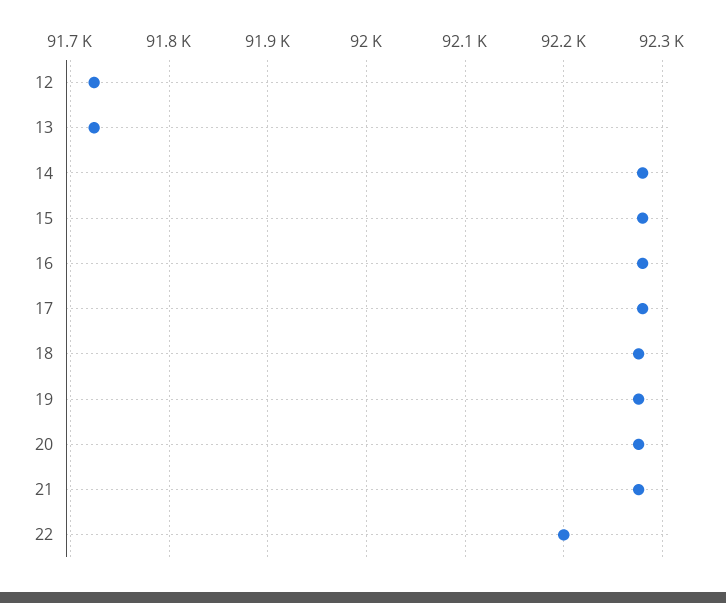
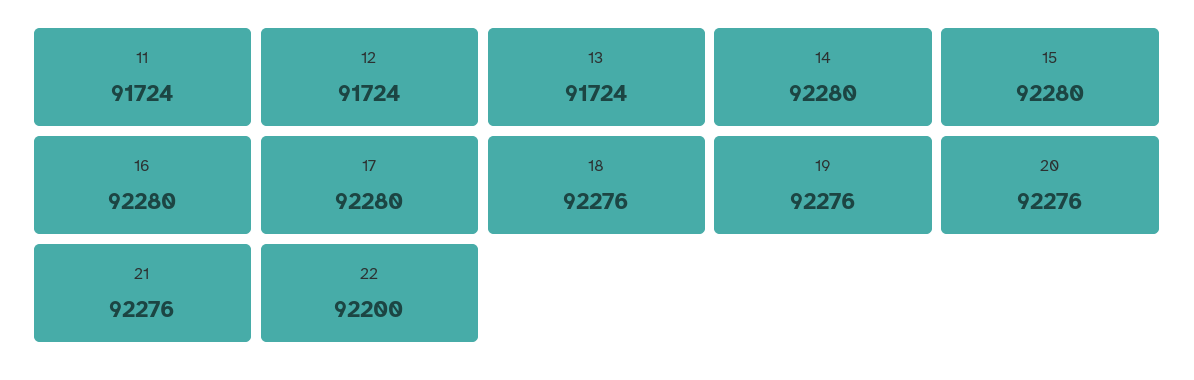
  {
    "12": 91724,
    "13": 91724,
    "14": 92280,
    "15": 92280,
    "16": 92280,
    "17": 92280,
    "18": 92276,
    "19": 92276,
    "20": 92276,
    "21": 92276,
-   "22": 92200
+   "22": 92200,
+   "11": 91724
  }

